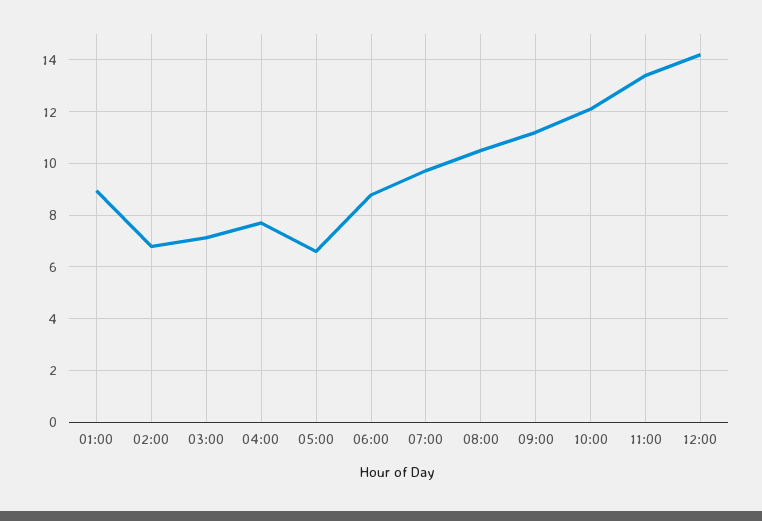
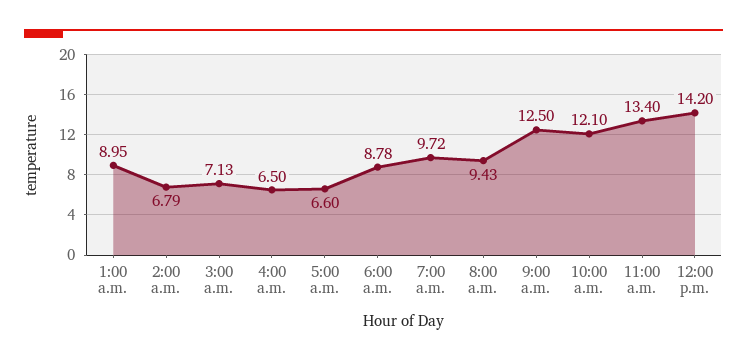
  {
    "01:00": 8.95,
    "02:00": 6.79,
    "03:00": 7.13,
-   "04:00": 7.75,
+   "04:00": 6.5,
    "05:00": 6.6,
    "06:00": 8.78,
    "07:00": 9.72,
-   "08:00": 10.5,
+   "08:00": 9.43,
-   "09:00": 11.25,
+   "09:00": 12.5,
    "10:00": 12.1,
    "11:00": 13.4,
    "12:00": 14.2
  }

